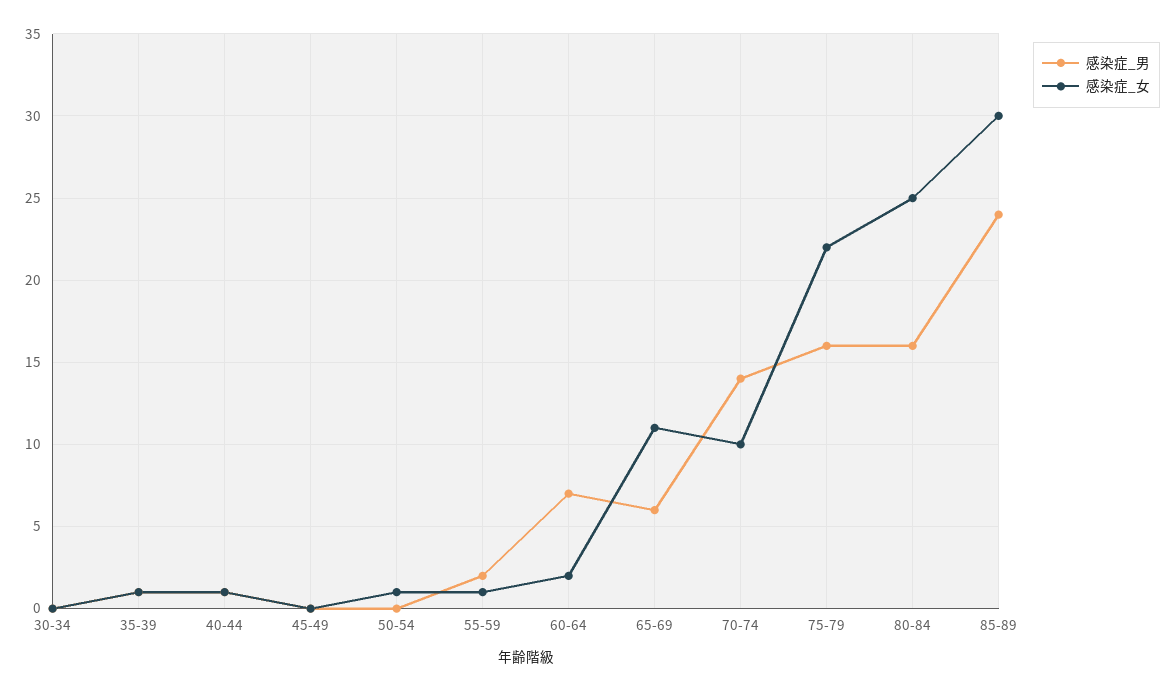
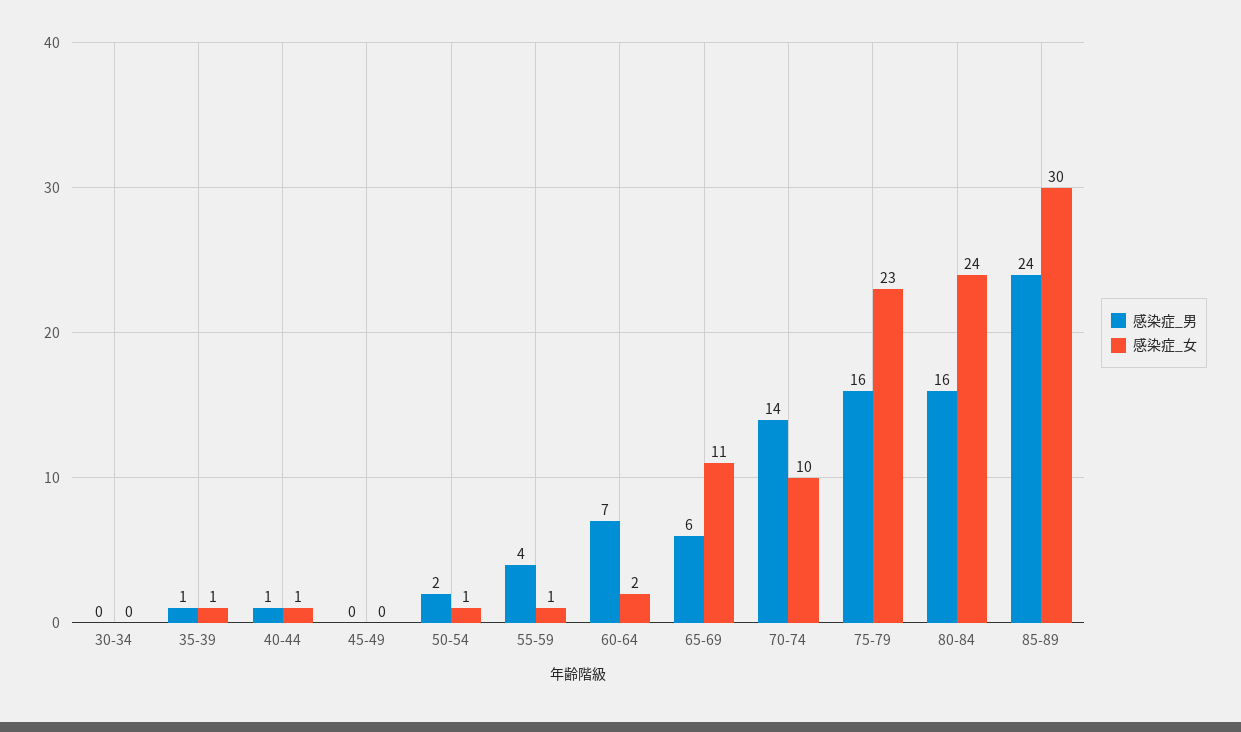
  {
    "感染症_男": {
      "30-34": 0,
      "35-39": 1,
      "40-44": 1,
      "45-49": 0,
-     "50-54": 0,
+     "50-54": 2,
-     "55-59": 2,
+     "55-59": 4,
      "60-64": 7,
      "65-69": 6,
      "70-74": 14,
      "75-79": 16,
      "80-84": 16,
      "85-89": 24
    },
    "感染症_女": {
      "30-34": 0,
      "35-39": 1,
      "40-44": 1,
      "45-49": 0,
      "50-54": 1,
      "55-59": 1,
      "60-64": 2,
      "65-69": 11,
      "70-74": 10,
-     "75-79": 22,
+     "75-79": 23,
-     "80-84": 25,
+     "80-84": 24,
      "85-89": 30
    }
  }

